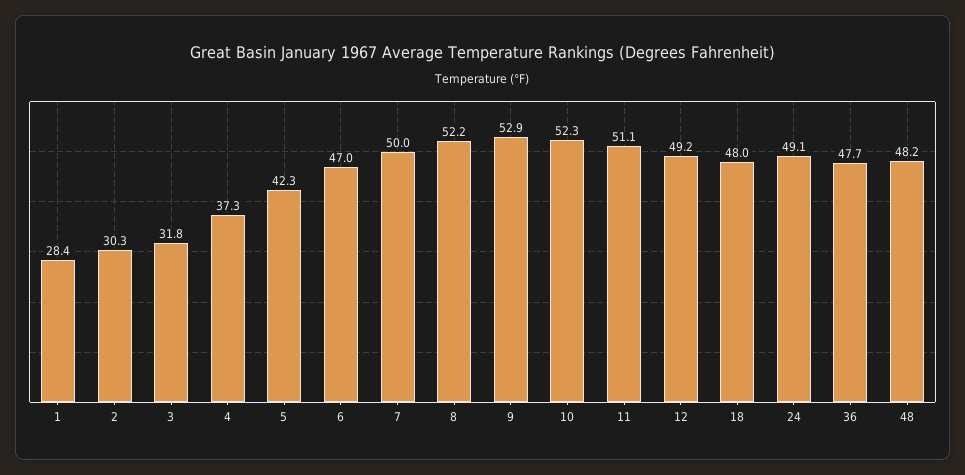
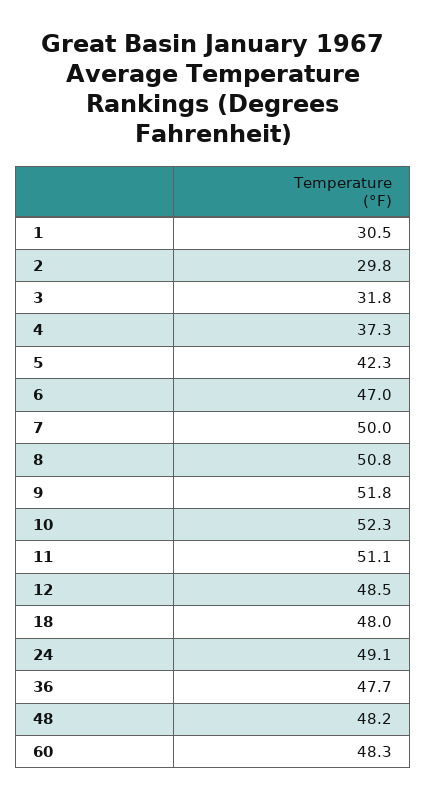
  {
-   "1": 28.4,
+   "1": 30.5,
-   "2": 30.3,
+   "2": 29.8,
    "3": 31.8,
    "4": 37.3,
    "5": 42.3,
    "6": 47,
    "7": 50,
-   "8": 52.2,
+   "8": 50.8,
-   "9": 52.9,
+   "9": 51.8,
    "10": 52.3,
    "11": 51.1,
-   "12": 49.2,
+   "12": 48.5,
    "18": 48,
    "24": 49.1,
    "36": 47.7,
-   "48": 48.2
+   "48": 48.2,
+   "60": 48.3
  }

